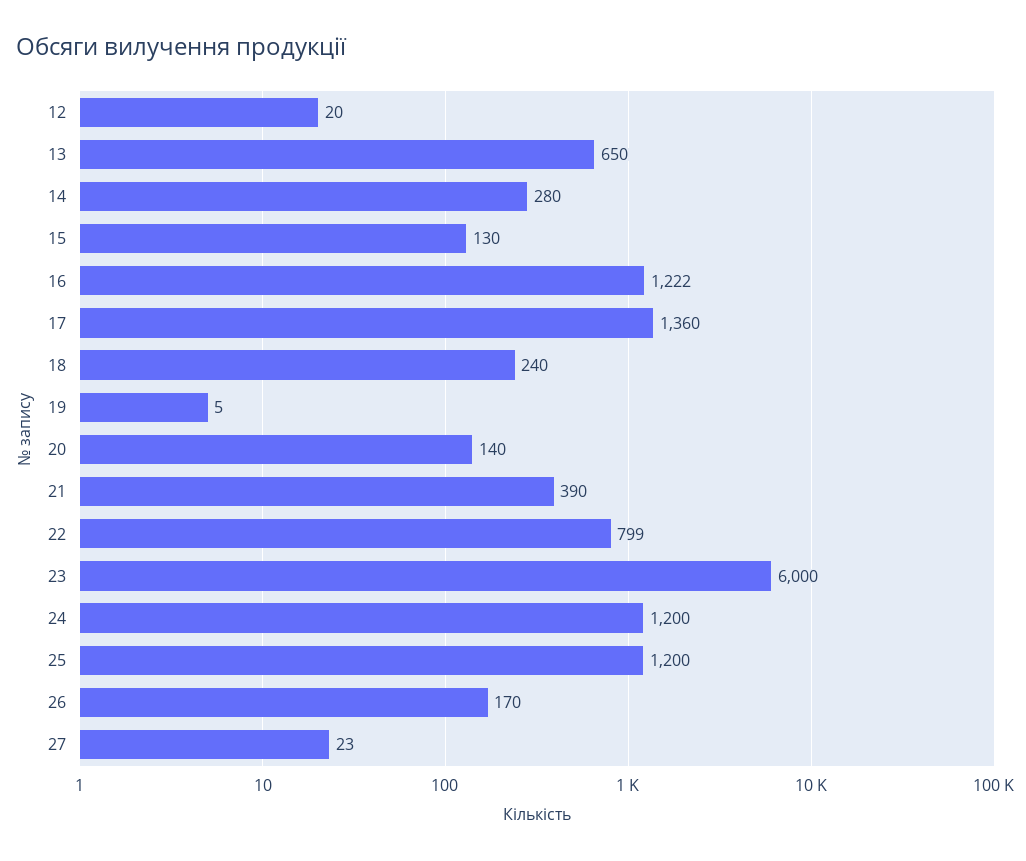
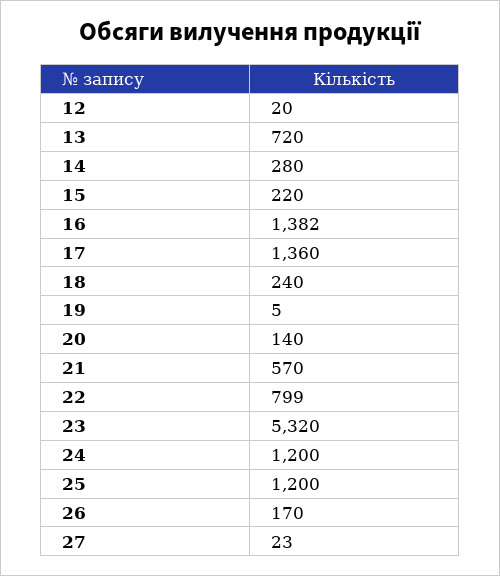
  {
    "12": 20,
-   "13": 650,
+   "13": 720,
    "14": 280,
-   "15": 130,
+   "15": 220,
-   "16": 1222,
+   "16": 1382,
    "17": 1360,
    "18": 240,
    "19": 5,
    "20": 140,
-   "21": 390,
+   "21": 570,
    "22": 799,
-   "23": 6000,
+   "23": 5320,
    "24": 1200,
    "25": 1200,
    "26": 170,
    "27": 23
  }

